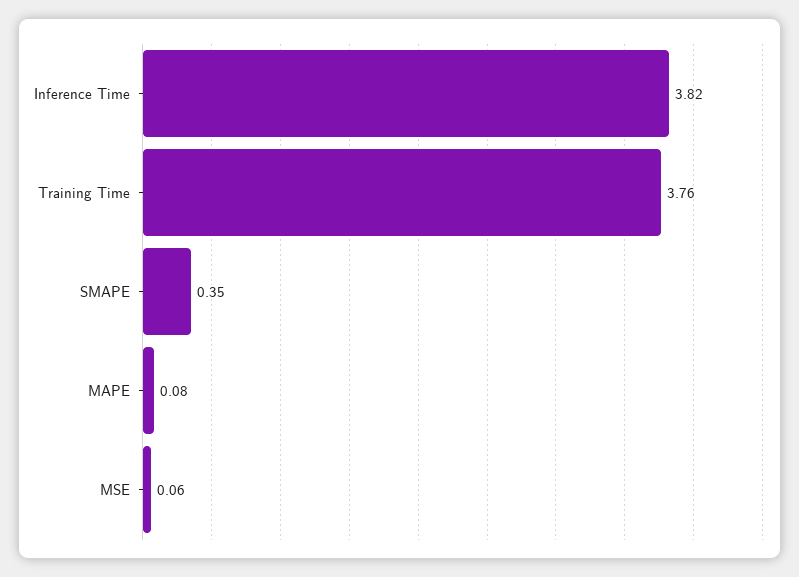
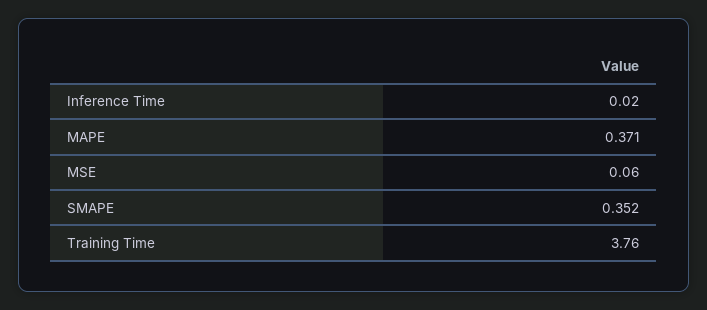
  {
-   "Inference Time": 3.82,
+   "Inference Time": 0.02,
    "Training Time": 3.76,
    "SMAPE": 0.352,
-   "MAPE": 0.08,
+   "MAPE": 0.371,
    "MSE": 0.06
  }

